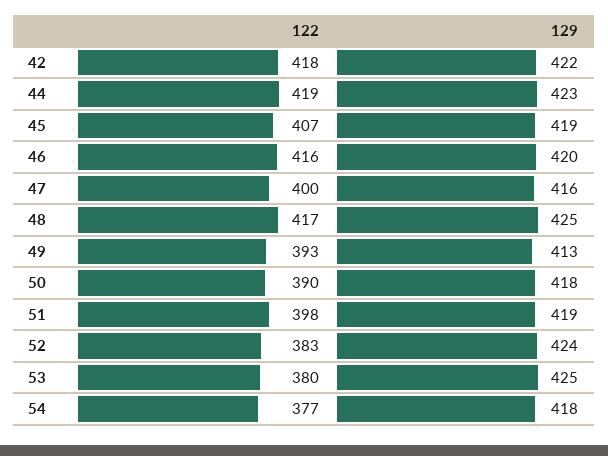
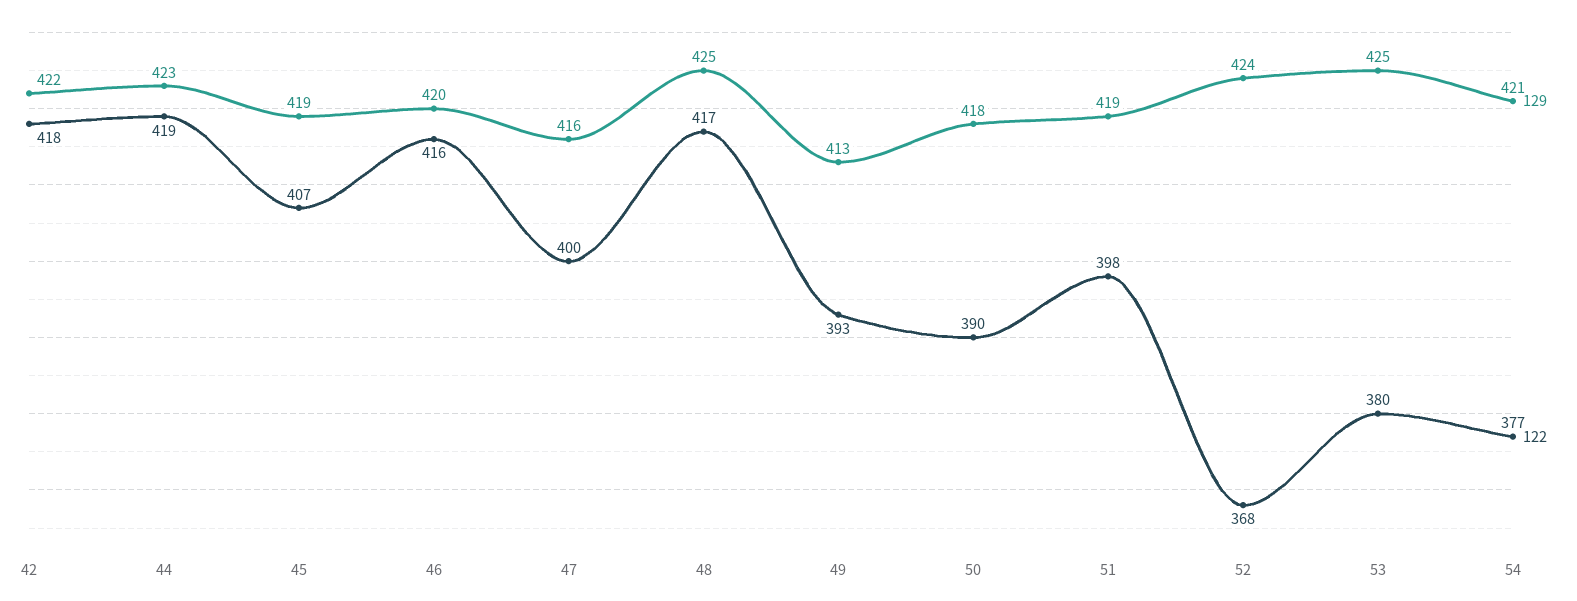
  {
    "122": {
      "42": 418,
      "44": 419,
      "45": 407,
      "46": 416,
      "47": 400,
      "48": 417,
      "49": 393,
      "50": 390,
      "51": 398,
-     "52": 383,
+     "52": 368,
      "53": 380,
      "54": 377
    },
    "129": {
      "42": 422,
      "44": 423,
      "45": 419,
      "46": 420,
      "47": 416,
      "48": 425,
      "49": 413,
      "50": 418,
      "51": 419,
      "52": 424,
      "53": 425,
-     "54": 418
+     "54": 421
    }
  }

